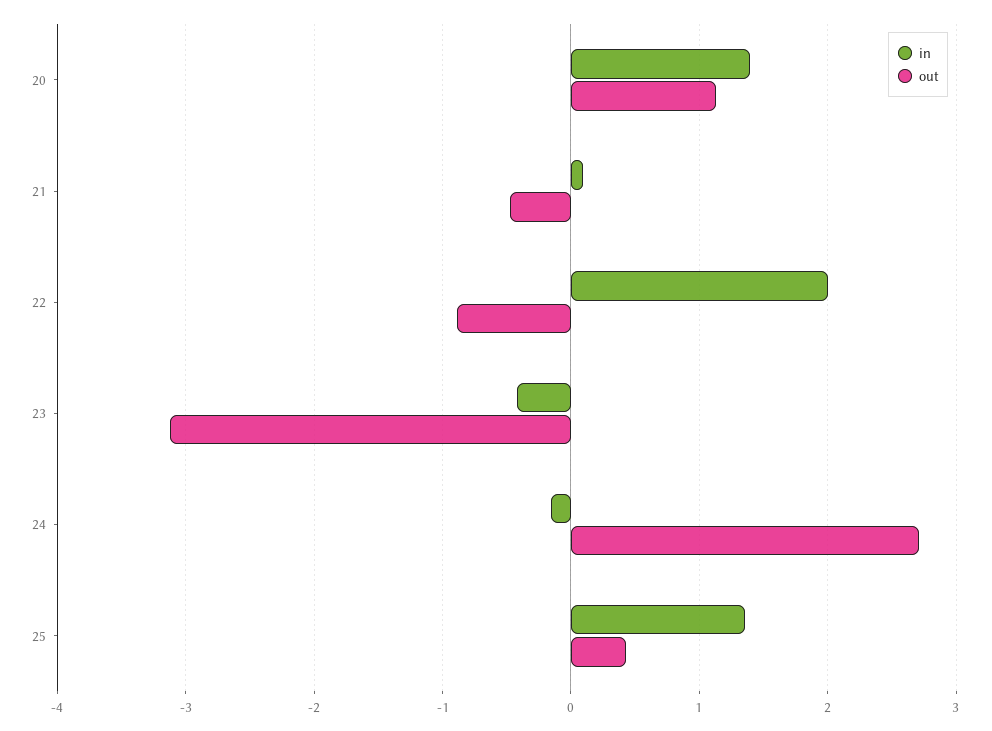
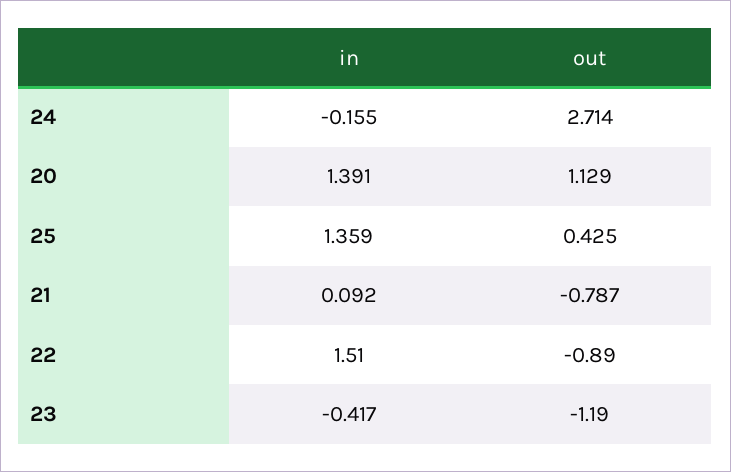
  {
    "in": {
      "20": 1.391,
      "21": 0.092,
-     "22": 2,
+     "22": 1.51,
      "23": -0.417,
      "24": -0.155,
      "25": 1.359
    },
    "out": {
      "20": 1.129,
-     "21": -0.5,
+     "21": -0.787,
      "22": -0.89,
-     "23": -3.1,
+     "23": -1.19,
      "24": 2.714,
      "25": 0.425
    }
  }

